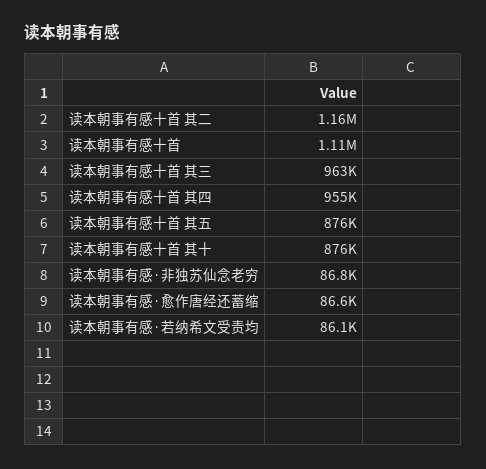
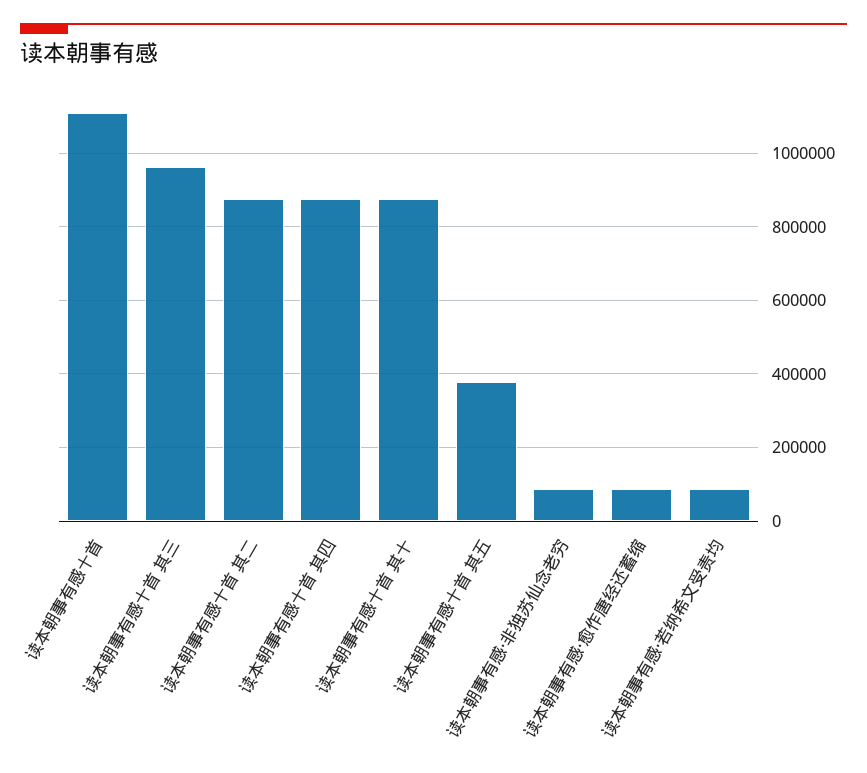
  {
-   "读本朝事有感十首 其二": 1160000,
+   "读本朝事有感十首 其二": 880000,
    "读本朝事有感十首": 1110000,
    "读本朝事有感十首 其三": 963000,
-   "读本朝事有感十首 其四": 955000,
+   "读本朝事有感十首 其四": 880000,
-   "读本朝事有感十首 其五": 876000,
+   "读本朝事有感十首 其五": 380000,
    "读本朝事有感十首 其十": 876000,
    "读本朝事有感·非独苏仙念老穷": 86800,
    "读本朝事有感·愈作唐经还蓄缩": 86600,
    "读本朝事有感·若纳希文受责均": 86100
  }

